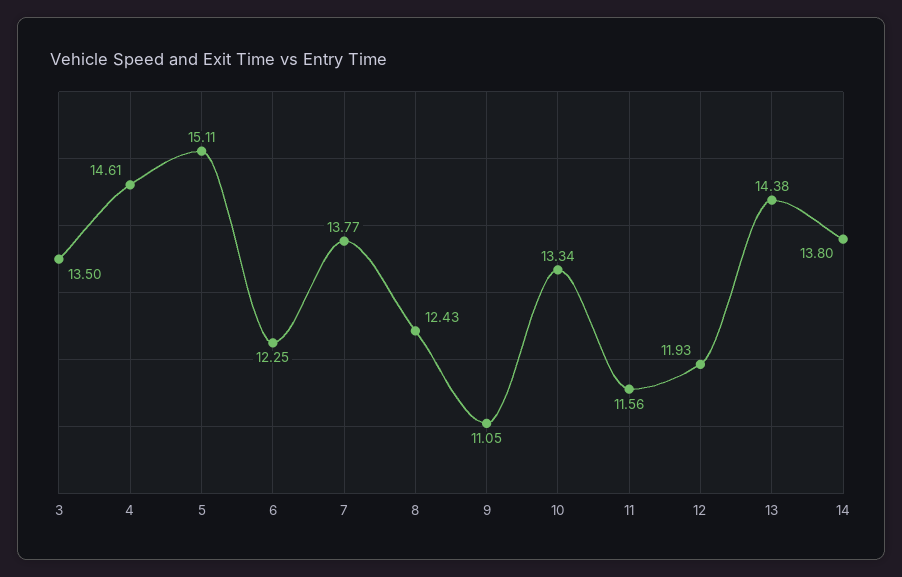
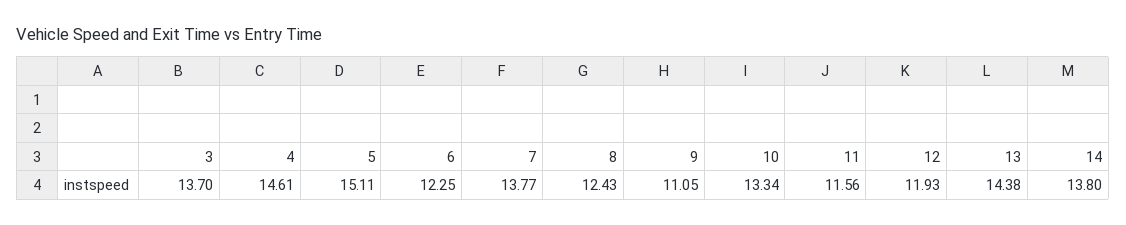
  {
-   "3": 13.5,
+   "3": 13.7,
    "4": 14.61,
    "5": 15.11,
    "6": 12.25,
    "7": 13.77,
    "8": 12.43,
    "9": 11.05,
    "10": 13.34,
    "11": 11.56,
    "12": 11.93,
    "13": 14.38,
    "14": 13.8
  }

